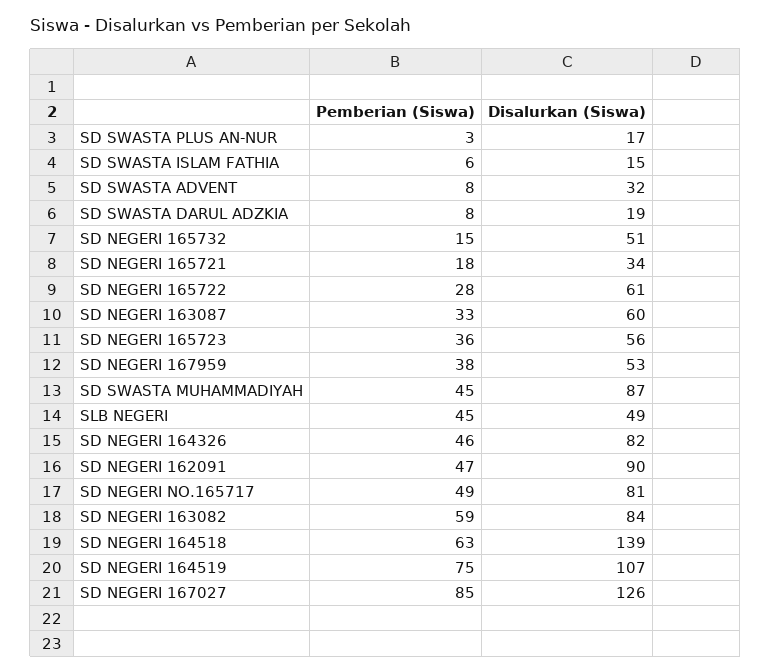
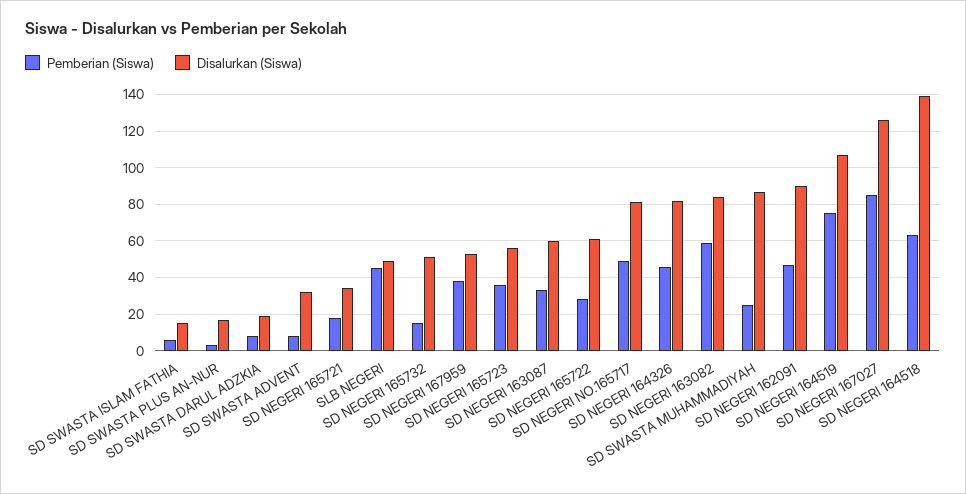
  {
    "Pemberian (Siswa)": {
      "SD SWASTA PLUS AN-NUR": 3,
      "SD SWASTA ISLAM FATHIA": 6,
      "SD SWASTA ADVENT": 8,
      "SD SWASTA DARUL ADZKIA": 8,
      "SD NEGERI 165732": 15,
      "SD NEGERI 165721": 18,
      "SD NEGERI 165722": 28,
      "SD NEGERI 163087": 33,
      "SD NEGERI 165723": 36,
      "SD NEGERI 167959": 38,
-     "SD SWASTA MUHAMMADIYAH": 45,
+     "SD SWASTA MUHAMMADIYAH": 25,
      "SLB NEGERI": 45,
      "SD NEGERI 164326": 46,
      "SD NEGERI 162091": 47,
      "SD NEGERI NO.165717": 49,
      "SD NEGERI 163082": 59,
      "SD NEGERI 164518": 63,
      "SD NEGERI 164519": 75,
      "SD NEGERI 167027": 85
    },
    "Disalurkan (Siswa)": {
      "SD SWASTA PLUS AN-NUR": 17,
      "SD SWASTA ISLAM FATHIA": 15,
      "SD SWASTA ADVENT": 32,
      "SD SWASTA DARUL ADZKIA": 19,
      "SD NEGERI 165732": 51,
      "SD NEGERI 165721": 34,
      "SD NEGERI 165722": 61,
      "SD NEGERI 163087": 60,
      "SD NEGERI 165723": 56,
      "SD NEGERI 167959": 53,
      "SD SWASTA MUHAMMADIYAH": 87,
      "SLB NEGERI": 49,
      "SD NEGERI 164326": 82,
      "SD NEGERI 162091": 90,
      "SD NEGERI NO.165717": 81,
      "SD NEGERI 163082": 84,
      "SD NEGERI 164518": 139,
      "SD NEGERI 164519": 107,
      "SD NEGERI 167027": 126
    }
  }

